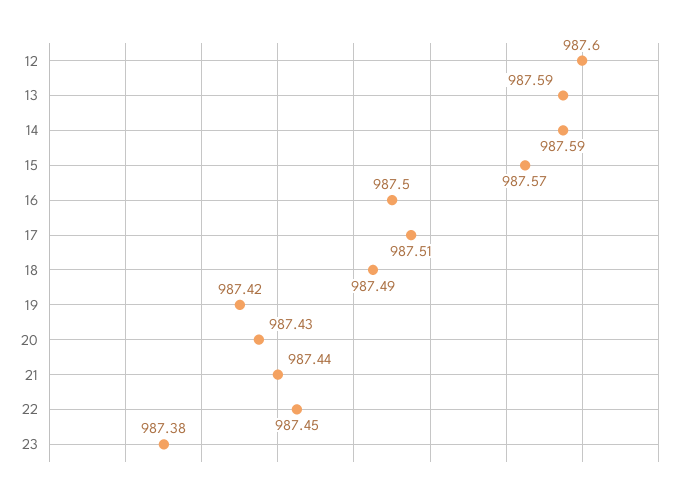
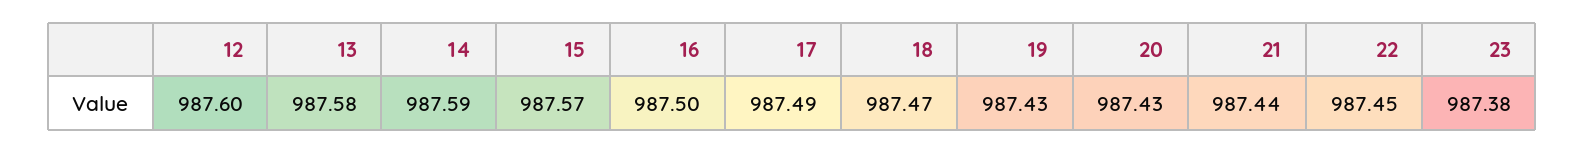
  {
    "12": 987.6,
-   "13": 987.59,
+   "13": 987.58,
    "14": 987.59,
    "15": 987.57,
    "16": 987.5,
-   "17": 987.51,
+   "17": 987.49,
-   "18": 987.49,
+   "18": 987.47,
-   "19": 987.42,
+   "19": 987.43,
    "20": 987.43,
    "21": 987.44,
    "22": 987.45,
    "23": 987.38
  }

